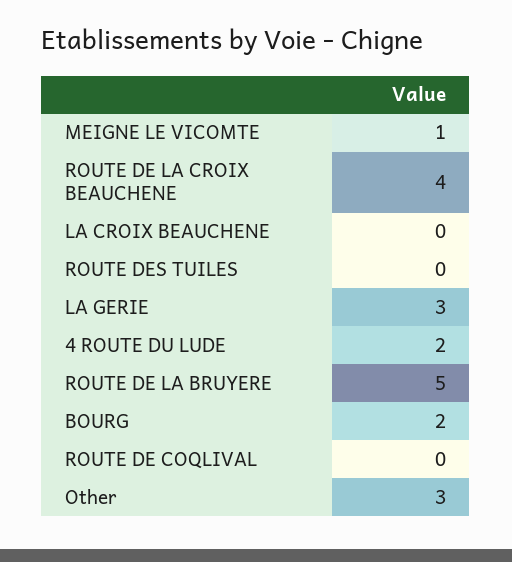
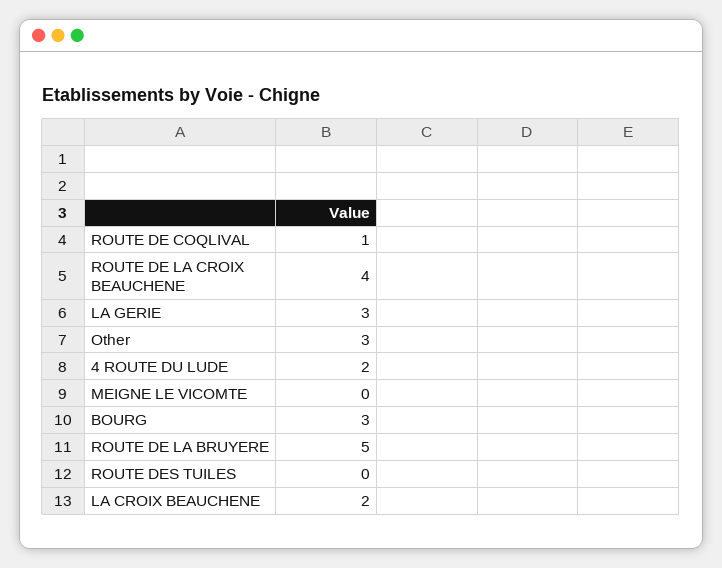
  {
-   "MEIGNE LE VICOMTE": 1,
+   "MEIGNE LE VICOMTE": 0,
    "ROUTE DE LA CROIX BEAUCHENE": 4,
-   "LA CROIX BEAUCHENE": 0,
+   "LA CROIX BEAUCHENE": 2,
    "ROUTE DES TUILES": 0,
    "LA GERIE": 3,
    "4 ROUTE DU LUDE": 2,
    "ROUTE DE LA BRUYERE": 5,
-   "BOURG": 2,
+   "BOURG": 3,
-   "ROUTE DE COQLIVAL": 0,
+   "ROUTE DE COQLIVAL": 1,
    "Other": 3
  }

